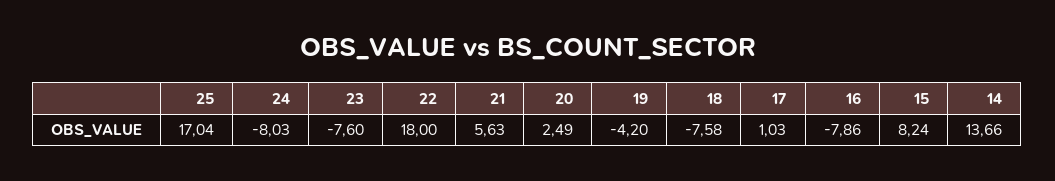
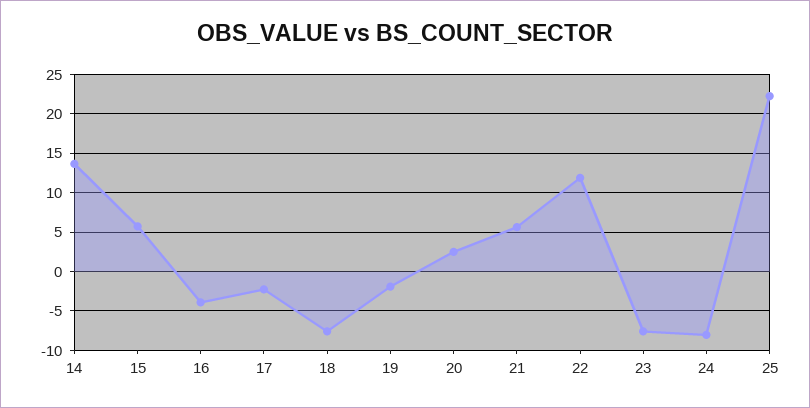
  {
-   "25": 17.04,
+   "25": 22,
    "24": -8.03,
    "23": -7.6,
-   "22": 18,
+   "22": 12,
    "21": 5.63,
    "20": 2.49,
-   "19": -4.2,
+   "19": -2,
    "18": -7.58,
-   "17": 1.03,
+   "17": -2,
-   "16": -7.86,
+   "16": -4,
-   "15": 8.24,
+   "15": 6,
    "14": 13.66
  }

